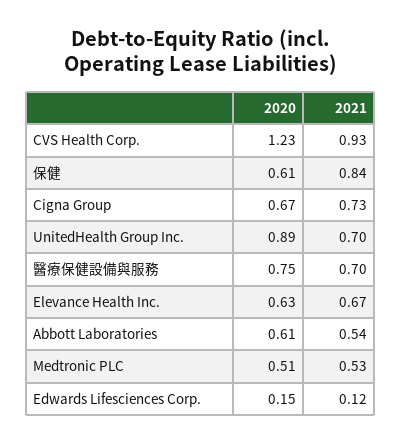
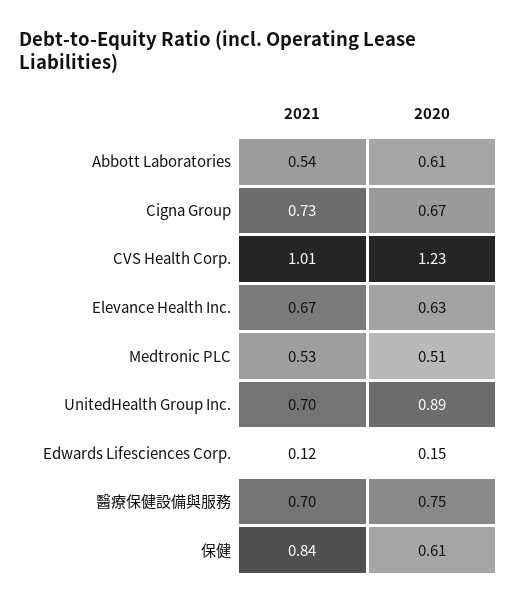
  {
    "2020": {
      "CVS Health Corp.": 1.23,
      "保健": 0.61,
      "Cigna Group": 0.67,
      "UnitedHealth Group Inc.": 0.89,
      "醫療保健設備與服務": 0.75,
      "Elevance Health Inc.": 0.63,
      "Abbott Laboratories": 0.61,
      "Medtronic PLC": 0.51,
      "Edwards Lifesciences Corp.": 0.15
    },
    "2021": {
-     "CVS Health Corp.": 0.93,
+     "CVS Health Corp.": 1.01,
      "保健": 0.84,
      "Cigna Group": 0.73,
      "UnitedHealth Group Inc.": 0.7,
      "醫療保健設備與服務": 0.7,
      "Elevance Health Inc.": 0.67,
      "Abbott Laboratories": 0.54,
      "Medtronic PLC": 0.53,
      "Edwards Lifesciences Corp.": 0.12
    }
  }

